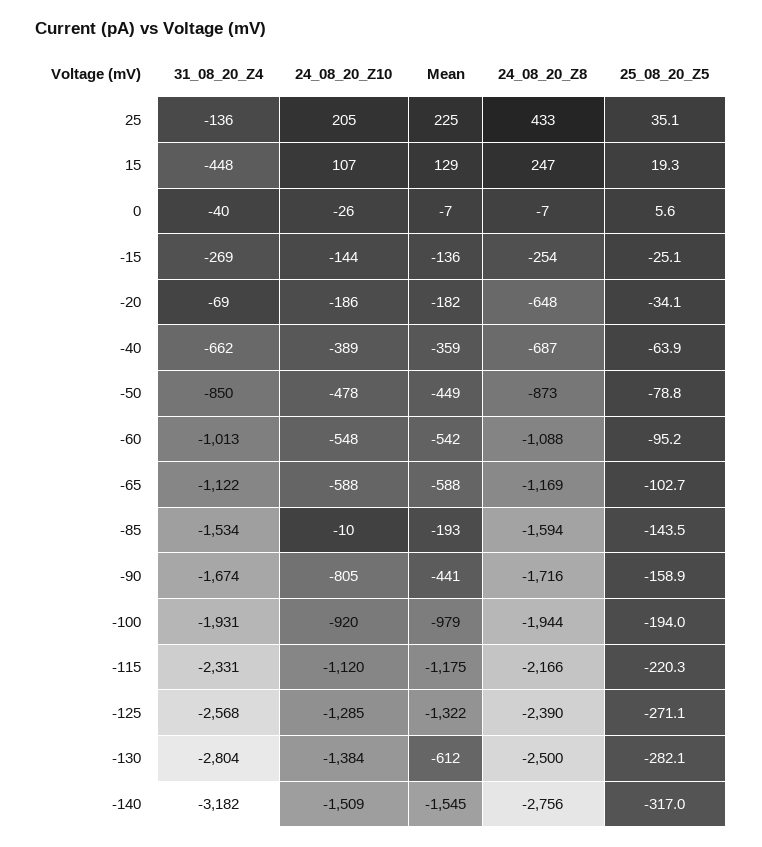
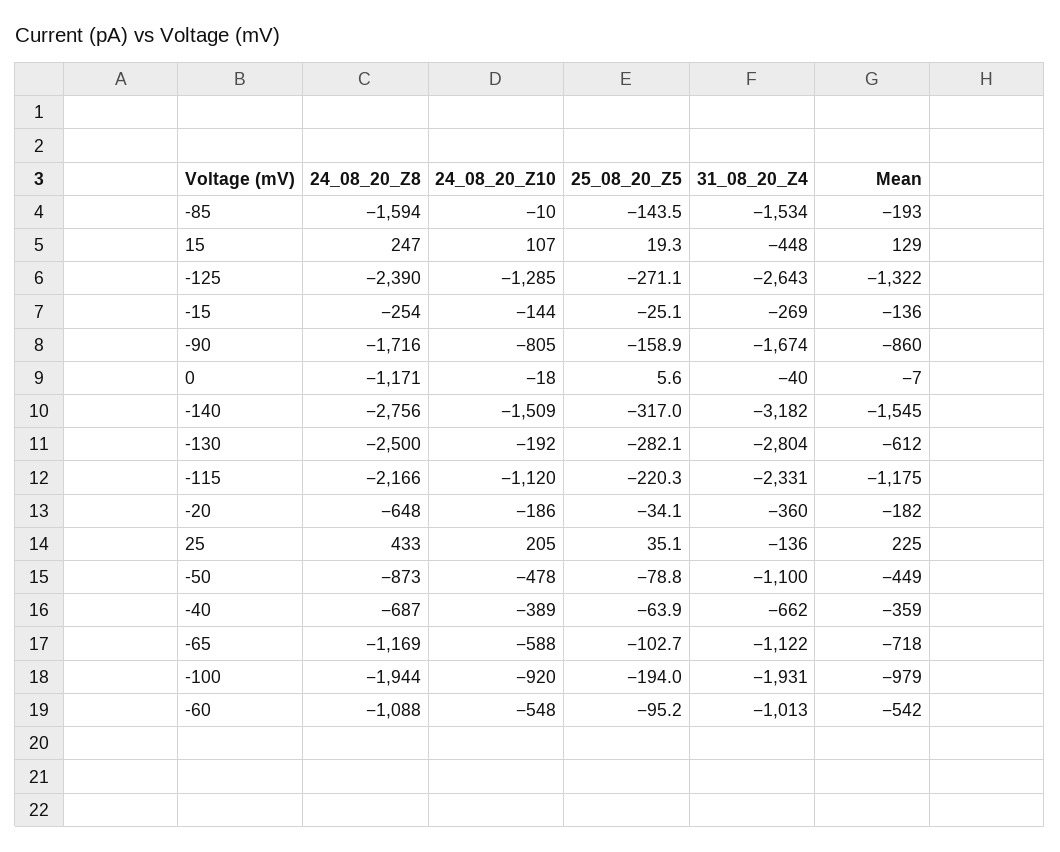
  {
    "31_08_20_Z4": {
      "25": -136,
      "15": -448,
      "0": -40,
      "-15": -269,
-     "-20": -69,
+     "-20": -360,
      "-40": -662,
-     "-50": -850,
+     "-50": -1100,
      "-60": -1013,
      "-65": -1122,
      "-85": -1534,
      "-90": -1674,
      "-100": -1931,
      "-115": -2331,
-     "-125": -2568,
+     "-125": -2643,
      "-130": -2804,
      "-140": -3182
    },
    "24_08_20_Z10": {
      "25": 205,
      "15": 107,
-     "0": -26,
+     "0": -18,
      "-15": -144,
      "-20": -186,
      "-40": -389,
      "-50": -478,
      "-60": -548,
      "-65": -588,
      "-85": -10,
      "-90": -805,
      "-100": -920,
      "-115": -1120,
      "-125": -1285,
-     "-130": -1384,
+     "-130": -192,
      "-140": -1509
    },
    "Mean": {
      "25": 225,
      "15": 129,
      "0": -7,
      "-15": -136,
      "-20": -182,
      "-40": -359,
      "-50": -449,
      "-60": -542,
-     "-65": -588,
+     "-65": -718,
      "-85": -193,
-     "-90": -441,
+     "-90": -860,
      "-100": -979,
      "-115": -1175,
      "-125": -1322,
      "-130": -612,
      "-140": -1545
    },
    "24_08_20_Z8": {
      "25": 433,
      "15": 247,
-     "0": -7,
+     "0": -1171,
      "-15": -254,
      "-20": -648,
      "-40": -687,
      "-50": -873,
      "-60": -1088,
      "-65": -1169,
      "-85": -1594,
      "-90": -1716,
      "-100": -1944,
      "-115": -2166,
      "-125": -2390,
      "-130": -2500,
      "-140": -2756
    },
    "25_08_20_Z5": {
      "25": 35.1,
      "15": 19.3,
      "0": 5.6,
      "-15": -25.1,
      "-20": -34.1,
      "-40": -63.9,
      "-50": -78.8,
      "-60": -95.2,
      "-65": -102.7,
      "-85": -143.5,
      "-90": -158.9,
      "-100": -194,
      "-115": -220.3,
      "-125": -271.1,
      "-130": -282.1,
      "-140": -317
    }
  }

